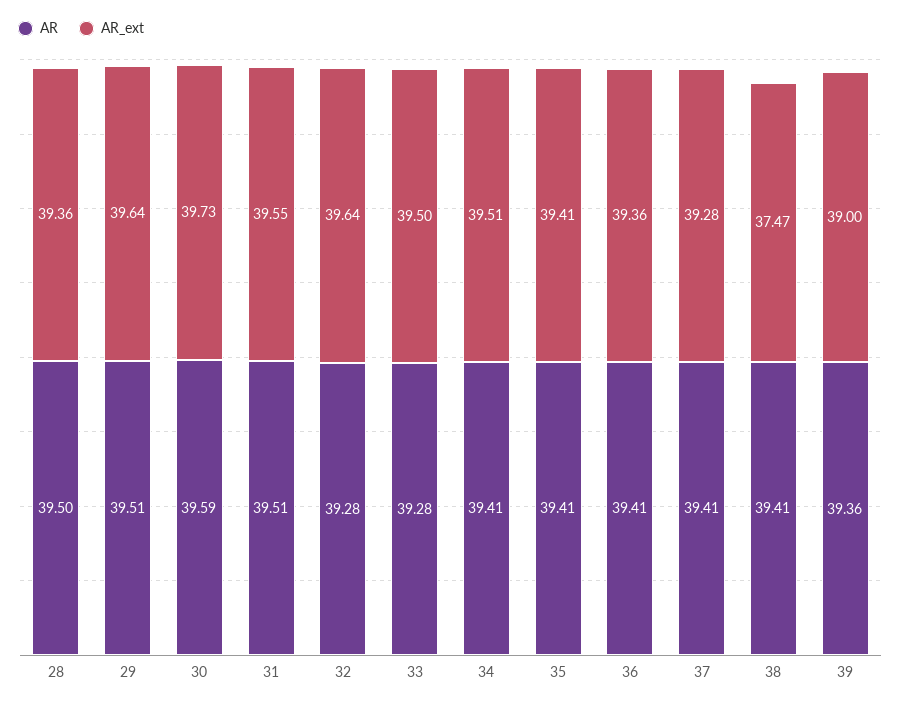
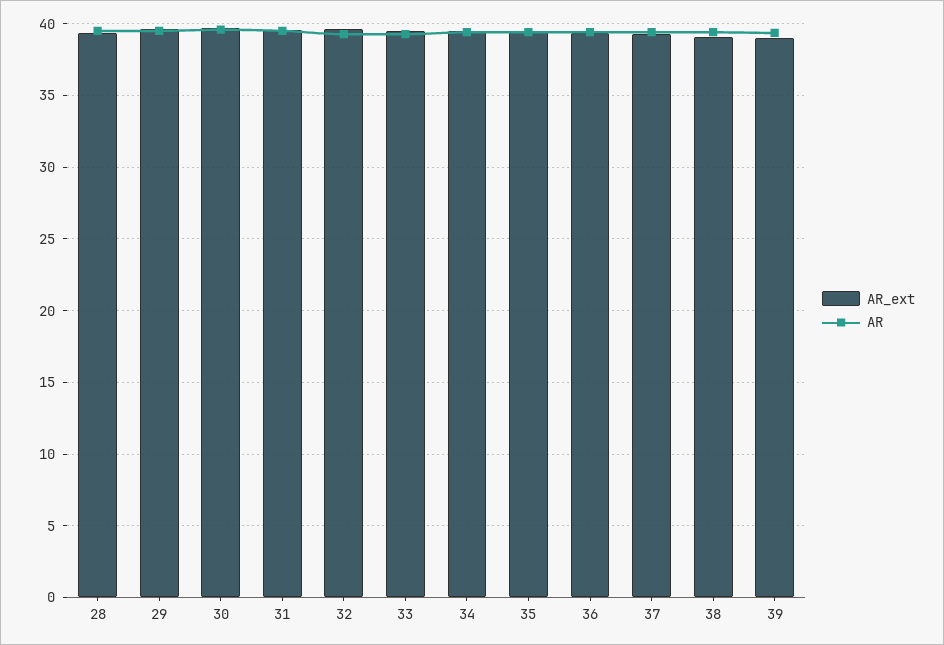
  {
    "AR": {
      "28": 39.5,
      "29": 39.51,
      "30": 39.59,
      "31": 39.51,
      "32": 39.28,
      "33": 39.28,
      "34": 39.41,
      "35": 39.41,
      "36": 39.41,
      "37": 39.41,
      "38": 39.41,
      "39": 39.36
    },
    "AR_ext": {
      "28": 39.36,
      "29": 39.64,
      "30": 39.73,
      "31": 39.55,
      "32": 39.64,
      "33": 39.5,
      "34": 39.51,
      "35": 39.41,
      "36": 39.36,
      "37": 39.28,
-     "38": 37.47,
+     "38": 39,
      "39": 39
    }
  }

